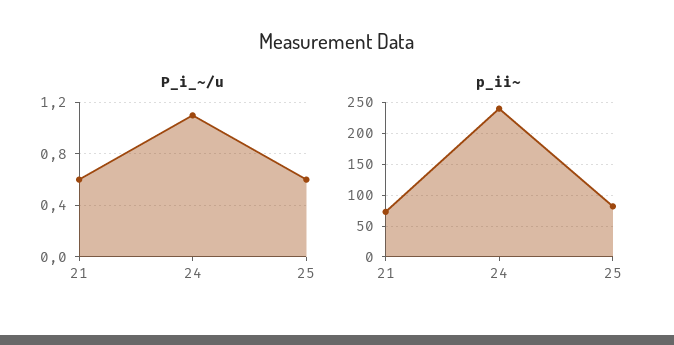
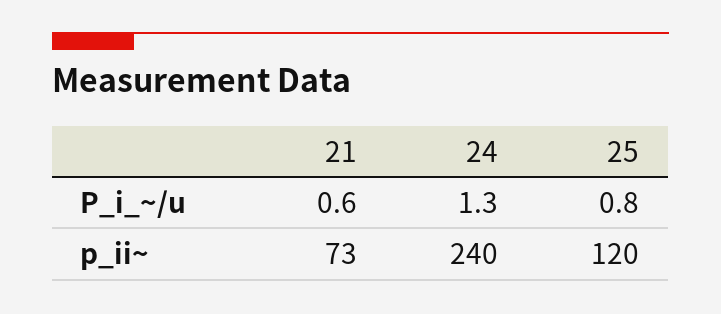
  {
    "P_i_~/u": {
      "21": 0.6,
-     "24": 1.1,
+     "24": 1.3,
-     "25": 0.6
+     "25": 0.8
    },
    "p_ii~": {
      "21": 73,
      "24": 240,
-     "25": 80
+     "25": 120
    }
  }

